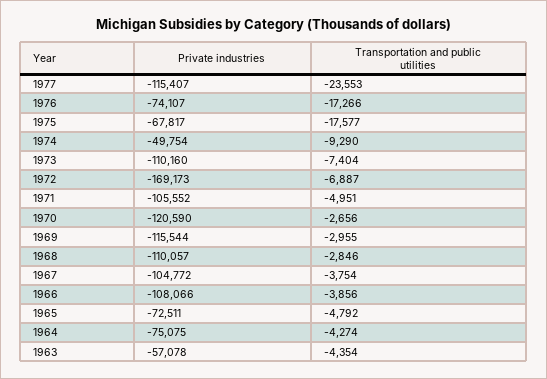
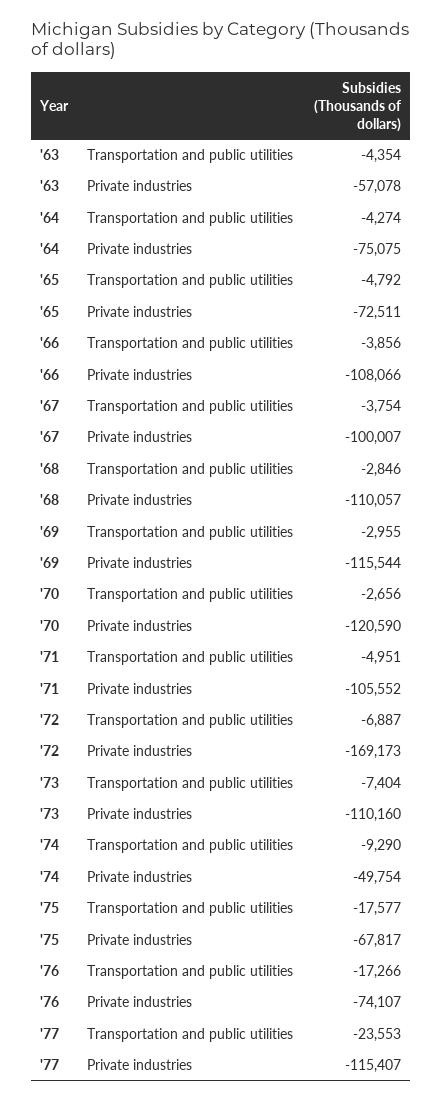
  {
    "Private industries": {
      "1977": -115407,
      "1976": -74107,
      "1975": -67817,
      "1974": -49754,
      "1973": -110160,
      "1972": -169173,
      "1971": -105552,
      "1970": -120590,
      "1969": -115544,
      "1968": -110057,
-     "1967": -104772,
+     "1967": -100007,
      "1966": -108066,
      "1965": -72511,
      "1964": -75075,
      "1963": -57078
    },
    "Transportation and public utilities": {
      "1977": -23553,
      "1976": -17266,
      "1975": -17577,
      "1974": -9290,
      "1973": -7404,
      "1972": -6887,
      "1971": -4951,
      "1970": -2656,
      "1969": -2955,
      "1968": -2846,
      "1967": -3754,
      "1966": -3856,
      "1965": -4792,
      "1964": -4274,
      "1963": -4354
    }
  }

